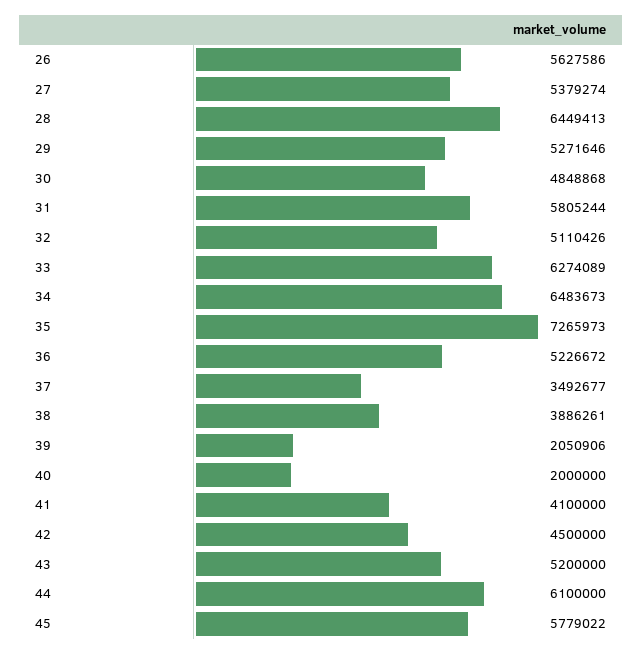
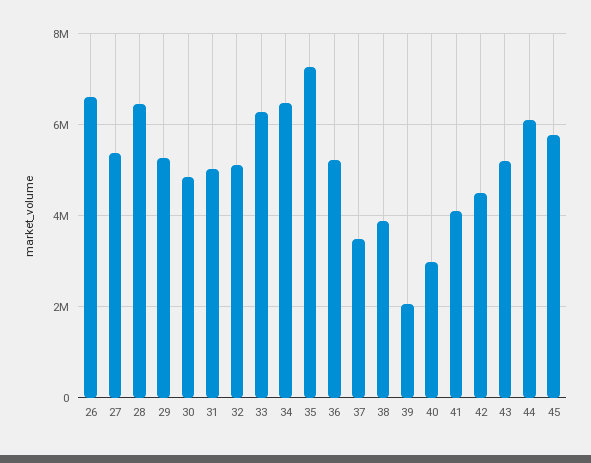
  {
-   "26": 5627586,
+   "26": 6600000,
    "27": 5379274,
    "28": 6449413,
    "29": 5271646,
    "30": 4848868,
-   "31": 5805244,
+   "31": 5000000,
    "32": 5110426,
    "33": 6274089,
    "34": 6483673,
    "35": 7265973,
    "36": 5226672,
    "37": 3492677,
    "38": 3886261,
    "39": 2050906,
-   "40": 2000000,
+   "40": 3000000,
    "41": 4100000,
    "42": 4500000,
    "43": 5200000,
    "44": 6100000,
    "45": 5779022
  }

